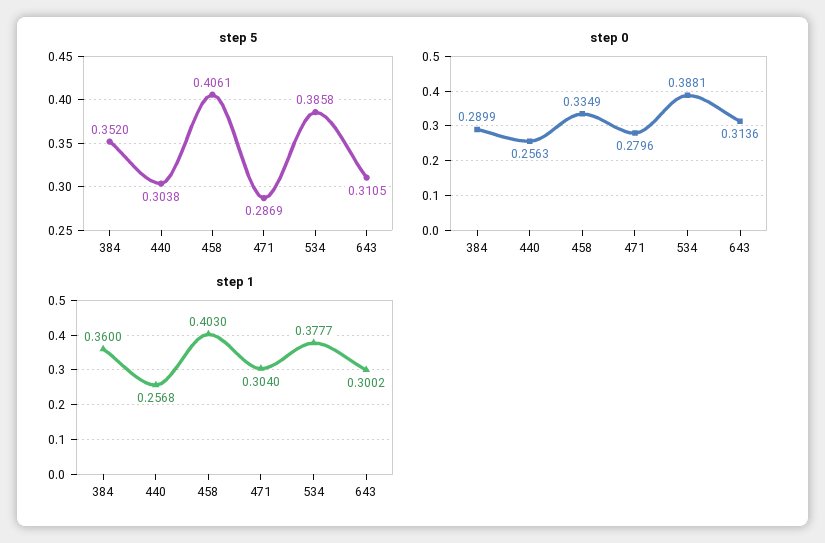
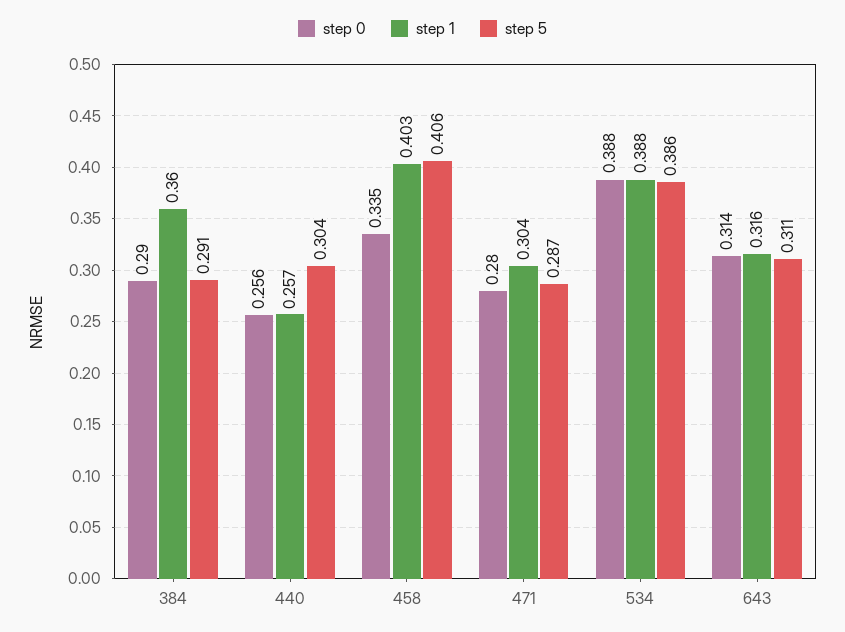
  {
    "step 5": {
-     "384": 0.352,
+     "384": 0.291,
      "440": 0.3038,
      "458": 0.4061,
      "471": 0.2869,
      "534": 0.3858,
      "643": 0.3105
    },
    "step 0": {
      "384": 0.2899,
      "440": 0.2563,
      "458": 0.3349,
      "471": 0.2796,
      "534": 0.3881,
      "643": 0.3136
    },
    "step 1": {
      "384": 0.36,
      "440": 0.2568,
      "458": 0.403,
      "471": 0.304,
-     "534": 0.3777,
+     "534": 0.388,
-     "643": 0.3002
+     "643": 0.316
    }
  }

